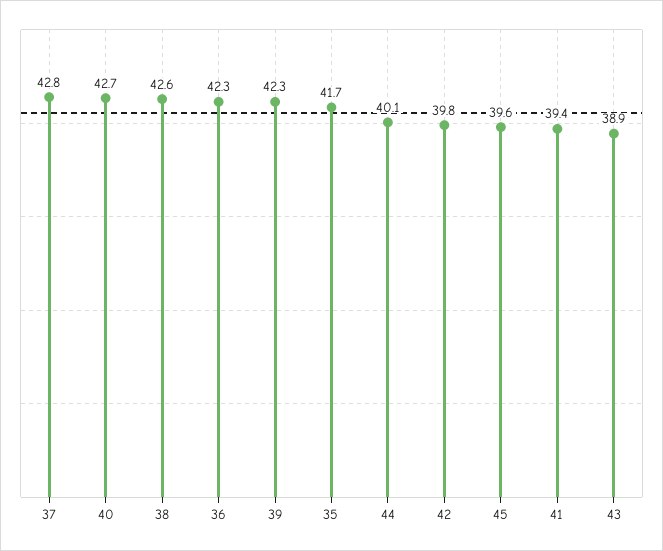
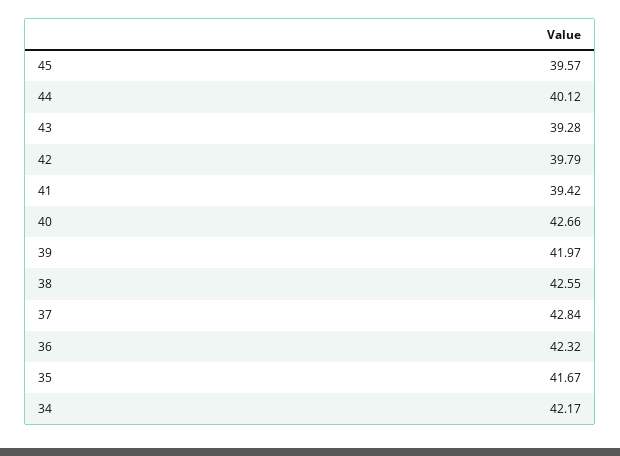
  {
    "37": 42.84,
    "40": 42.66,
    "38": 42.55,
    "36": 42.32,
-   "39": 42.3,
+   "39": 41.97,
    "35": 41.67,
    "44": 40.12,
    "42": 39.79,
    "45": 39.57,
    "41": 39.42,
-   "43": 38.9
+   "43": 39.28,
+   "34": 42.17
  }

